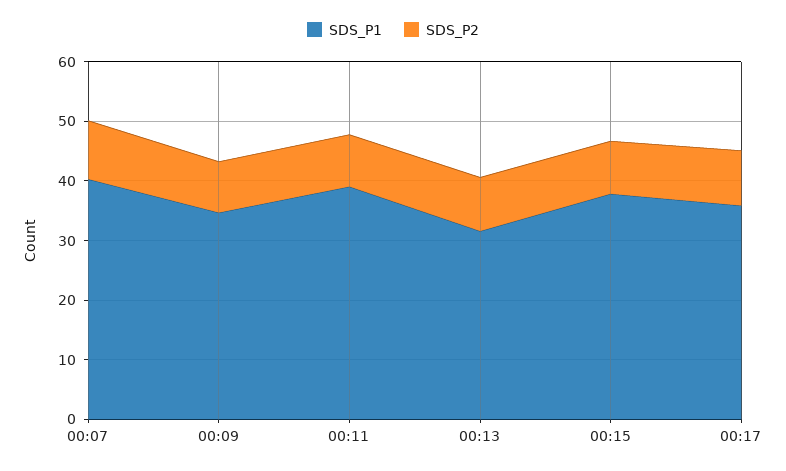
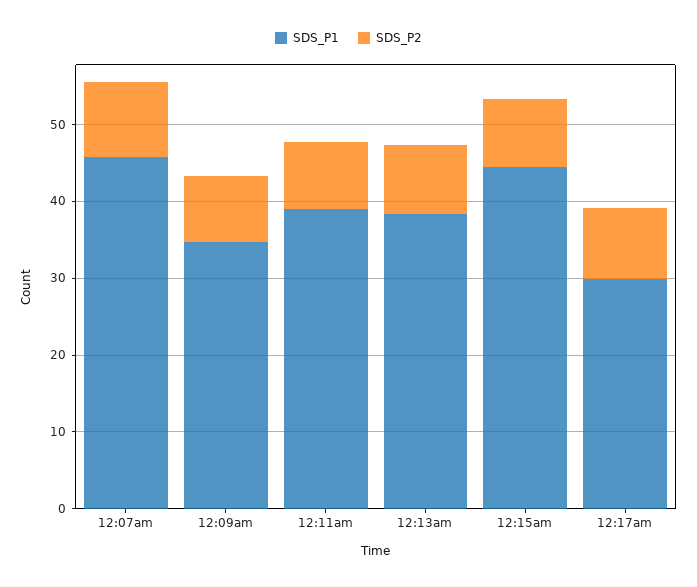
  {
    "SDS_P1": {
-     "00:07": 40,
+     "00:07": 46,
      "00:09": 34,
      "00:11": 40,
-     "00:13": 32,
+     "00:13": 38,
-     "00:15": 38,
+     "00:15": 44,
-     "00:17": 36
+     "00:17": 30
    },
    "SDS_P2": {
      "00:07": 10,
      "00:09": 8,
      "00:11": 8,
      "00:13": 10,
      "00:15": 8,
      "00:17": 10
    }
  }

